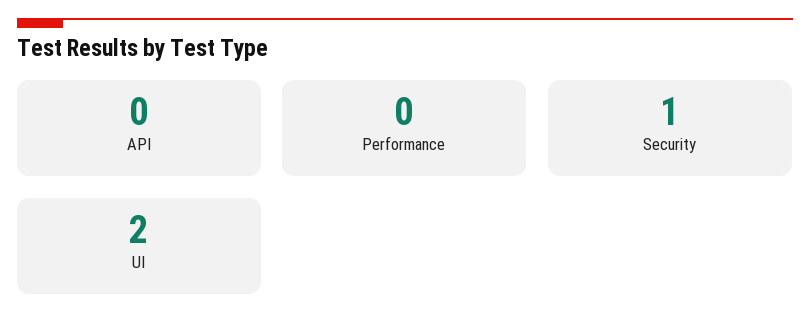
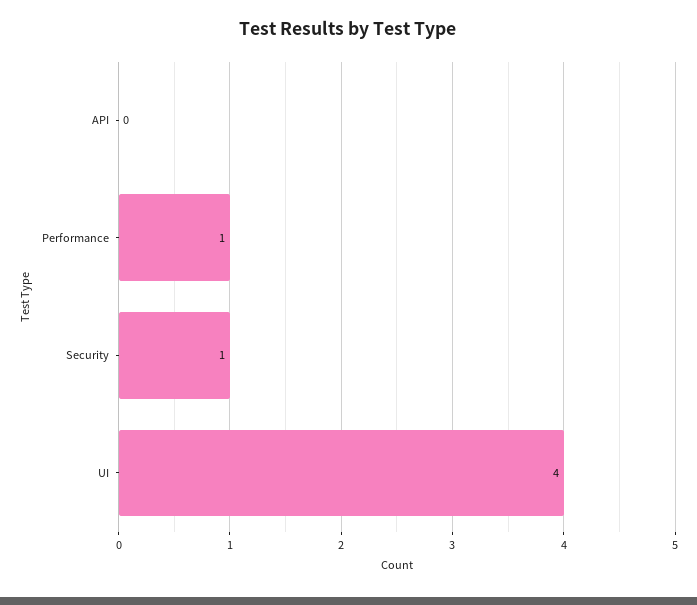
  {
    "API": 0,
-   "Performance": 0,
+   "Performance": 1,
    "Security": 1,
-   "UI": 2
+   "UI": 4
  }

